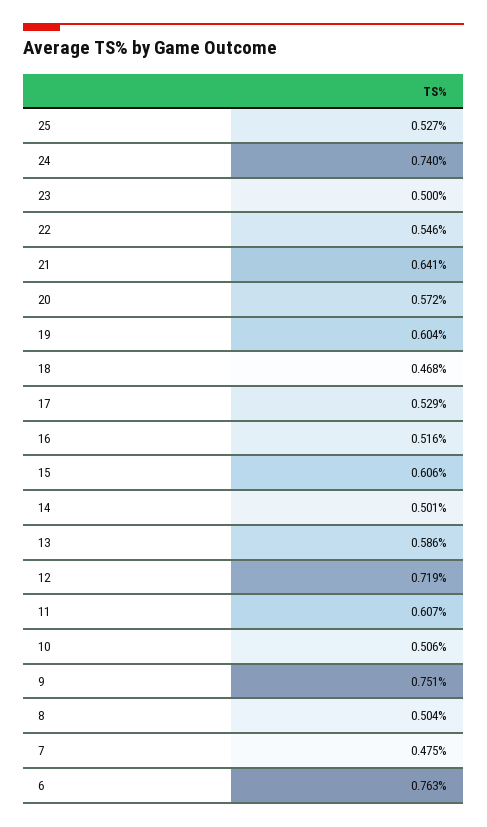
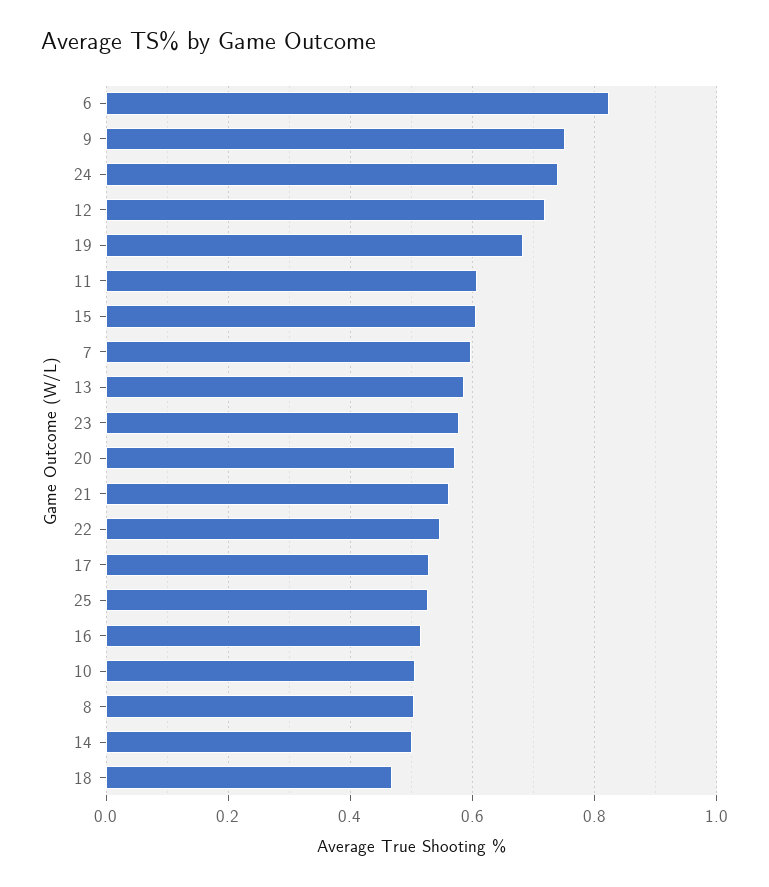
  {
    "25": 0.527,
    "24": 0.74,
-   "23": 0.5,
+   "23": 0.58,
    "22": 0.546,
-   "21": 0.641,
+   "21": 0.56,
    "20": 0.572,
-   "19": 0.604,
+   "19": 0.68,
    "18": 0.468,
    "17": 0.529,
    "16": 0.516,
    "15": 0.606,
    "14": 0.501,
    "13": 0.586,
    "12": 0.719,
    "11": 0.607,
    "10": 0.506,
    "9": 0.751,
    "8": 0.504,
-   "7": 0.475,
+   "7": 0.6,
-   "6": 0.763
+   "6": 0.82
  }

